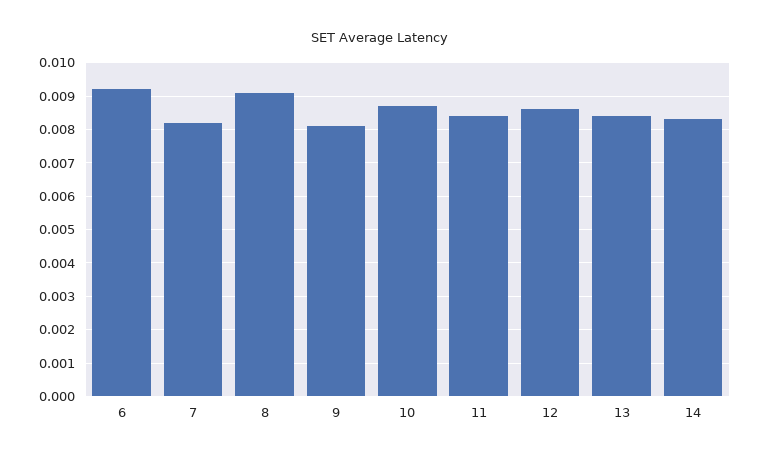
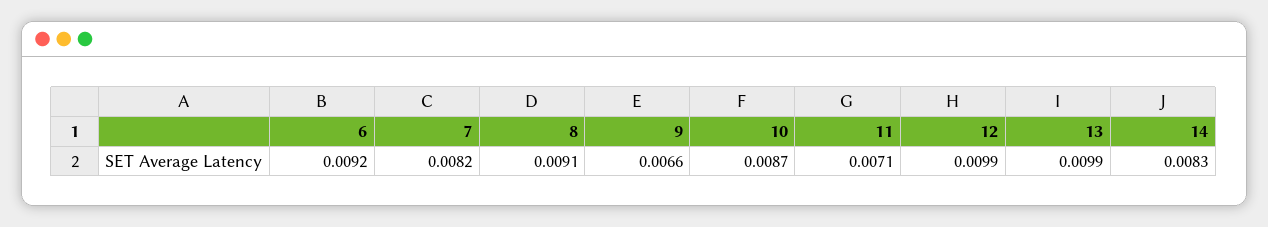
  {
    "6": 0.0092,
    "7": 0.0082,
    "8": 0.0091,
-   "9": 0.008,
+   "9": 0.0066,
    "10": 0.0087,
-   "11": 0.0085,
+   "11": 0.0071,
-   "12": 0.0085,
+   "12": 0.0099,
-   "13": 0.0085,
+   "13": 0.0099,
    "14": 0.0083
  }

